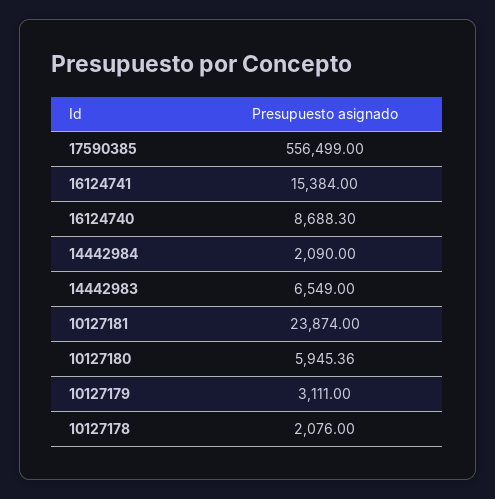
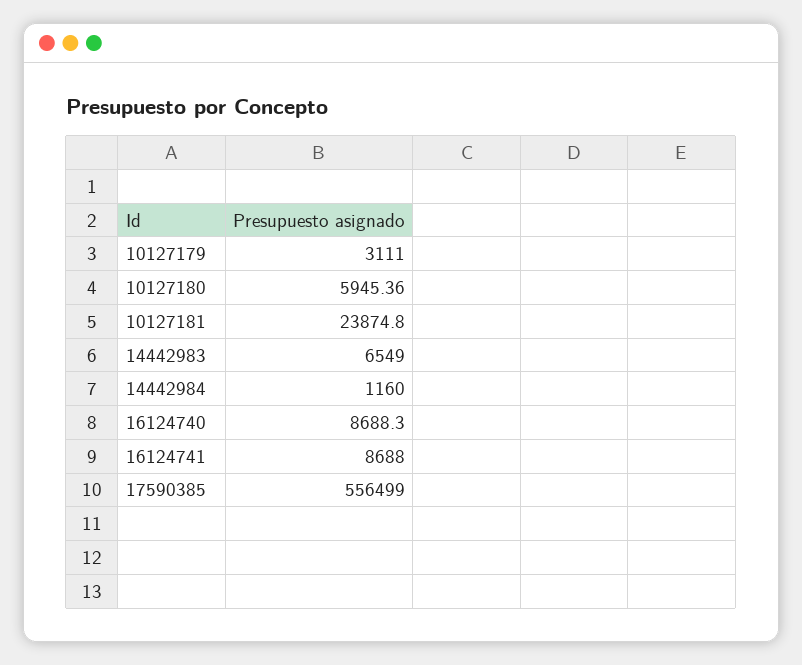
  {
    "17590385": 556499,
-   "16124741": 15384,
+   "16124741": 8688,
    "16124740": 8688.3,
-   "14442984": 2090,
+   "14442984": 1160,
    "14442983": 6549,
-   "10127181": 23874,
+   "10127181": 23874.8,
    "10127180": 5945.36,
-   "10127179": 3111,
+   "10127179": 3111
-   "10127178": 2076
  }

